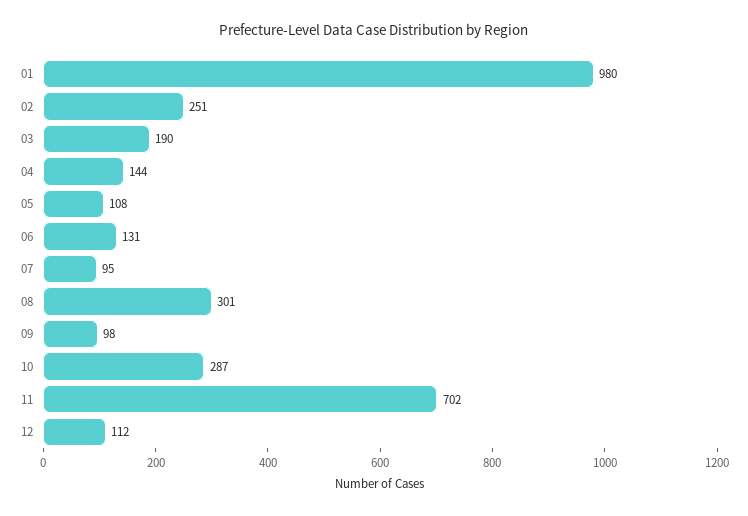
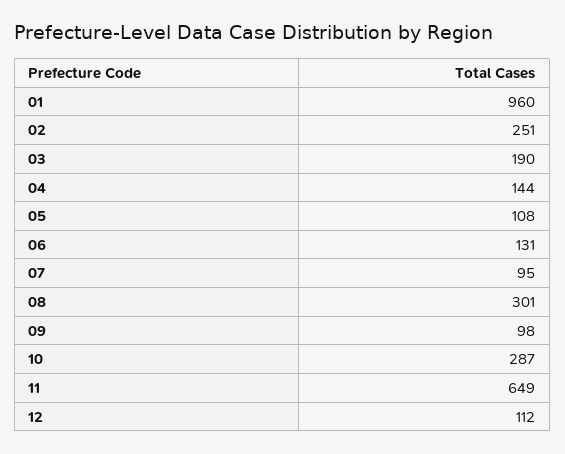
  {
-   "01": 980,
+   "01": 960,
    "02": 251,
    "03": 190,
    "04": 144,
    "05": 108,
    "06": 131,
    "07": 95,
    "08": 301,
    "09": 98,
    "10": 287,
-   "11": 702,
+   "11": 649,
    "12": 112
  }

